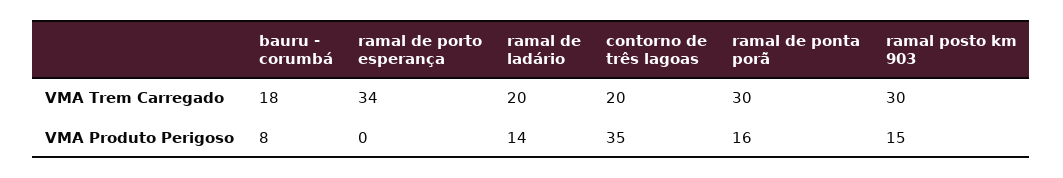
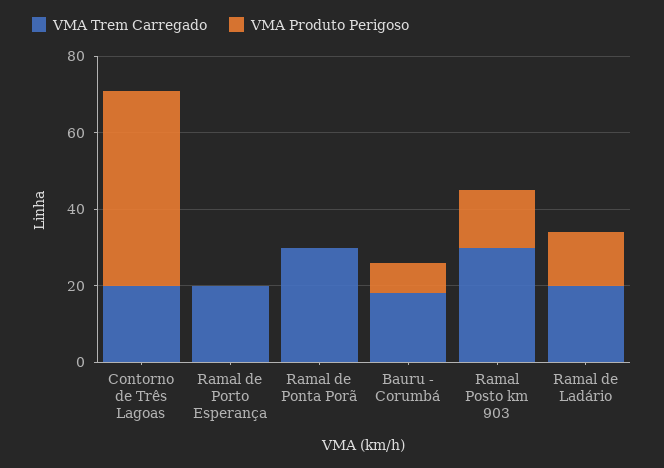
  {
    "VMA Trem Carregado": {
      "bauru - corumbá": 18,
-     "ramal de porto esperança": 34,
+     "ramal de porto esperança": 20,
      "ramal de ladário": 20,
      "contorno de três lagoas": 20,
      "ramal de ponta porã": 30,
      "ramal posto km 903": 30
    },
    "VMA Produto Perigoso": {
      "bauru - corumbá": 8,
      "ramal de porto esperança": 0,
      "ramal de ladário": 14,
-     "contorno de três lagoas": 35,
+     "contorno de três lagoas": 50,
-     "ramal de ponta porã": 16,
+     "ramal de ponta porã": 0,
      "ramal posto km 903": 15
    }
  }

